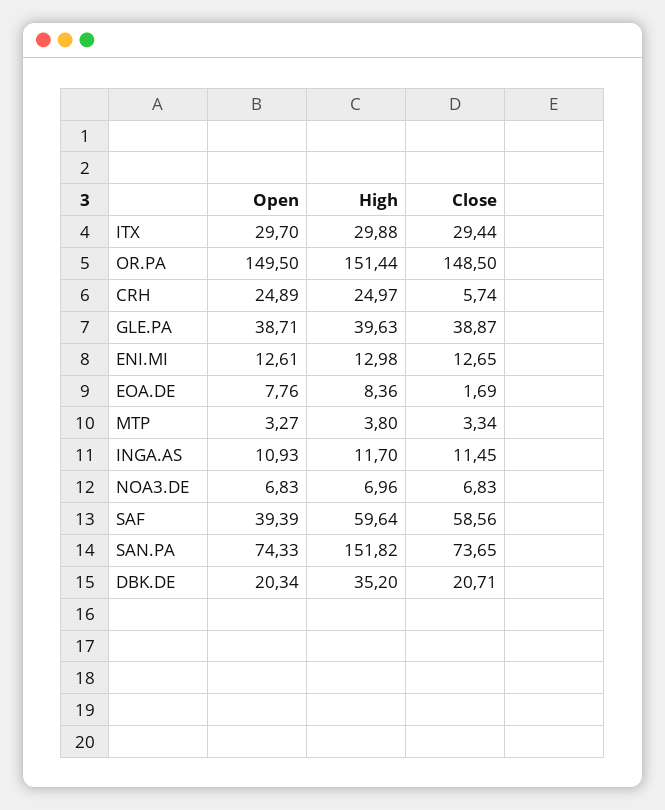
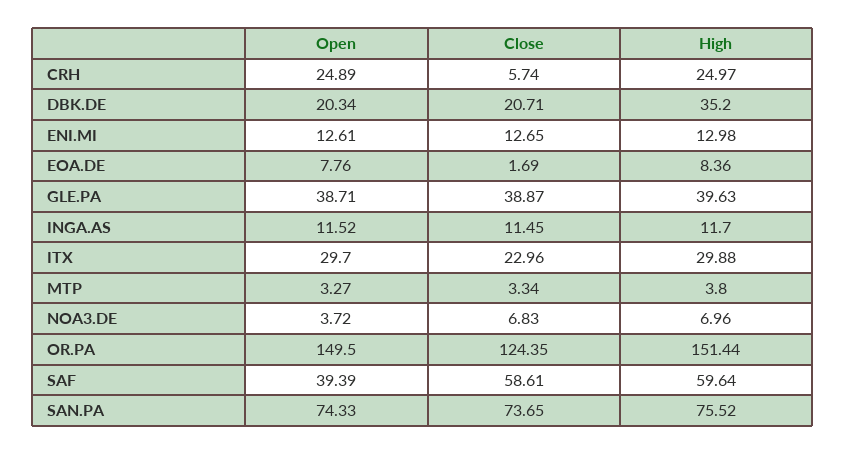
  {
    "Open": {
      "ITX": 29.7,
      "OR.PA": 149.5,
      "CRH": 24.89,
      "GLE.PA": 38.71,
      "ENI.MI": 12.61,
      "EOA.DE": 7.76,
      "MTP": 3.27,
-     "INGA.AS": 10.93,
+     "INGA.AS": 11.52,
-     "NOA3.DE": 6.83,
+     "NOA3.DE": 3.72,
      "SAF": 39.39,
      "SAN.PA": 74.33,
      "DBK.DE": 20.34
    },
    "High": {
      "ITX": 29.88,
      "OR.PA": 151.44,
      "CRH": 24.97,
      "GLE.PA": 39.63,
      "ENI.MI": 12.98,
      "EOA.DE": 8.36,
      "MTP": 3.8,
      "INGA.AS": 11.7,
      "NOA3.DE": 6.96,
      "SAF": 59.64,
-     "SAN.PA": 151.82,
+     "SAN.PA": 75.52,
      "DBK.DE": 35.2
    },
    "Close": {
-     "ITX": 29.44,
+     "ITX": 22.96,
-     "OR.PA": 148.5,
+     "OR.PA": 124.35,
      "CRH": 5.74,
      "GLE.PA": 38.87,
      "ENI.MI": 12.65,
      "EOA.DE": 1.69,
      "MTP": 3.34,
      "INGA.AS": 11.45,
      "NOA3.DE": 6.83,
-     "SAF": 58.56,
+     "SAF": 58.61,
      "SAN.PA": 73.65,
      "DBK.DE": 20.71
    }
  }

